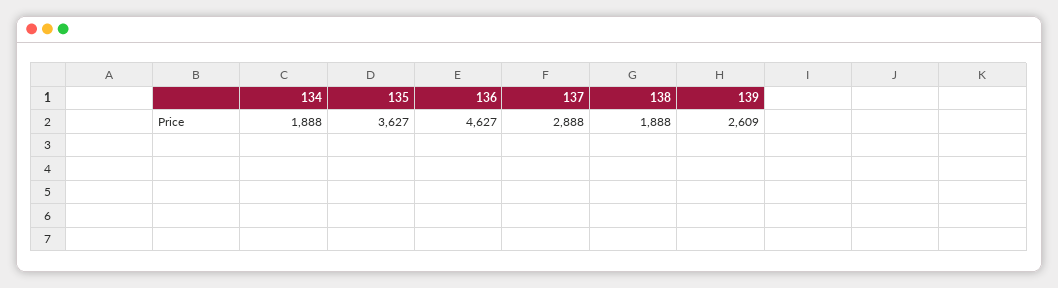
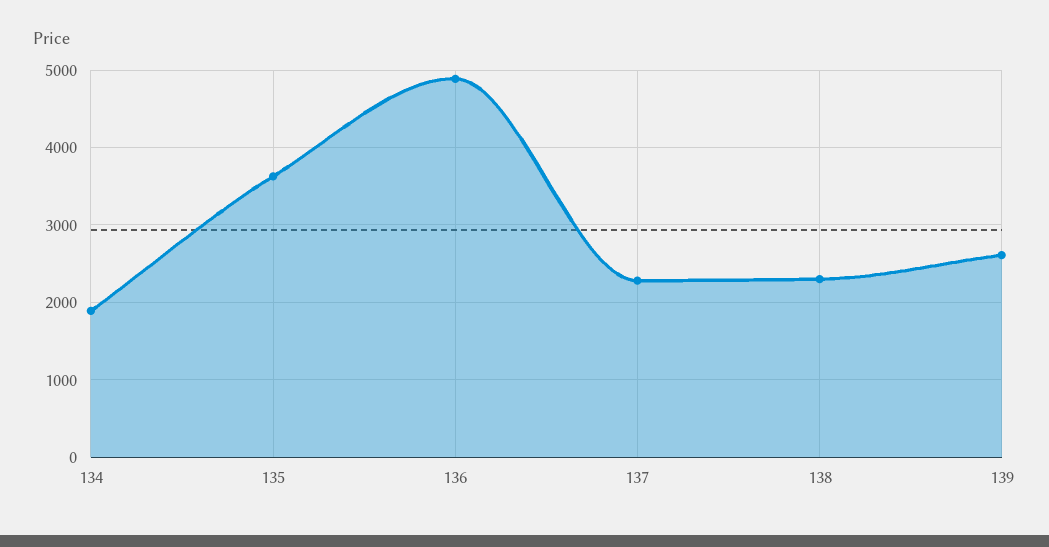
  {
    "134": 1888,
    "135": 3627,
-   "136": 4627,
+   "136": 4900,
-   "137": 2888,
+   "137": 2300,
-   "138": 1888,
+   "138": 2300,
    "139": 2609
  }

